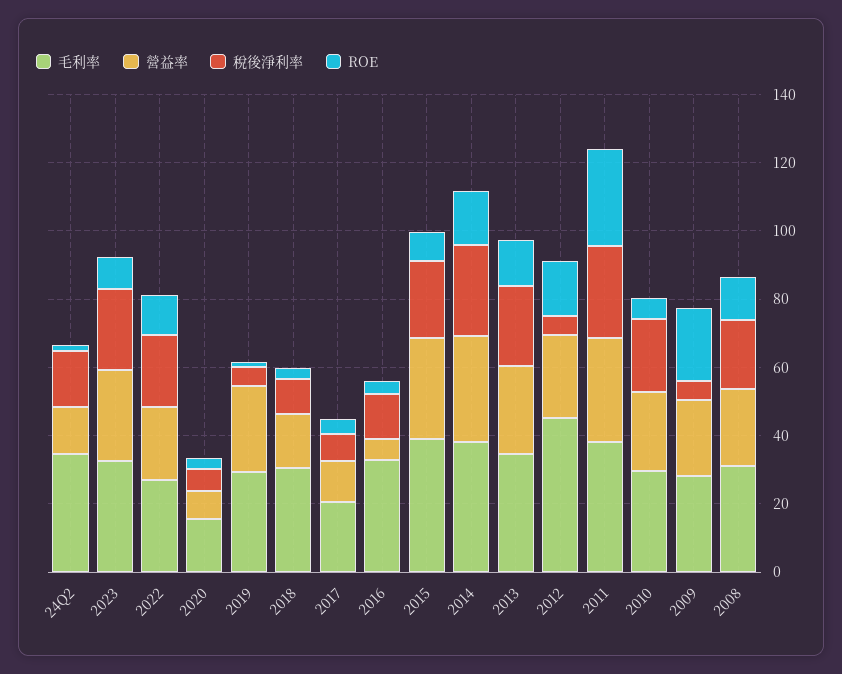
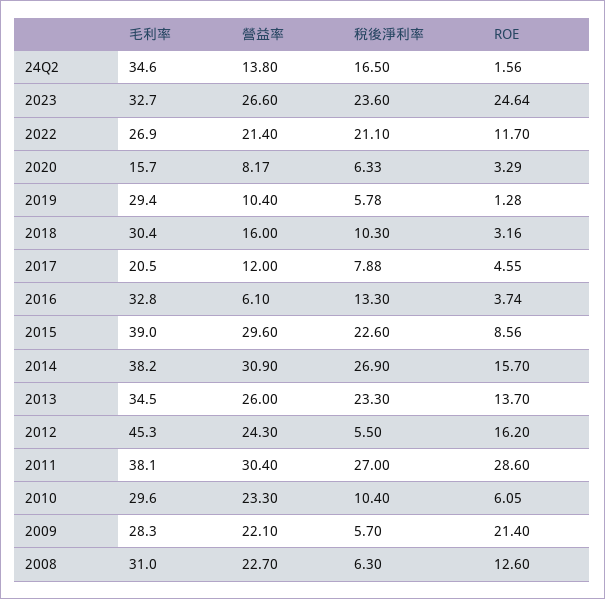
  {
    "毛利率": {
      "24Q2": 34.6,
      "2023": 32.7,
      "2022": 26.9,
      "2020": 15.7,
      "2019": 29.4,
      "2018": 30.4,
      "2017": 20.5,
      "2016": 32.8,
      "2015": 39,
      "2014": 38.2,
      "2013": 34.5,
      "2012": 45.3,
      "2011": 38.1,
      "2010": 29.6,
      "2009": 28.3,
      "2008": 31
    },
    "營益率": {
      "24Q2": 13.8,
      "2023": 26.6,
      "2022": 21.4,
      "2020": 8.17,
-     "2019": 25,
+     "2019": 10.4,
      "2018": 16,
      "2017": 12,
      "2016": 6.1,
      "2015": 29.6,
      "2014": 30.9,
      "2013": 26,
      "2012": 24.3,
      "2011": 30.4,
      "2010": 23.3,
      "2009": 22.1,
      "2008": 22.7
    },
    "稅後淨利率": {
      "24Q2": 16.5,
      "2023": 23.6,
      "2022": 21.1,
      "2020": 6.33,
      "2019": 5.78,
      "2018": 10.3,
      "2017": 7.88,
      "2016": 13.3,
      "2015": 22.6,
      "2014": 26.9,
      "2013": 23.3,
      "2012": 5.5,
      "2011": 27,
-     "2010": 20,
+     "2010": 10.4,
      "2009": 5.7,
-     "2008": 20
+     "2008": 6.3
    },
    "ROE": {
      "24Q2": 1.56,
-     "2023": 10,
+     "2023": 24.64,
      "2022": 11.7,
      "2020": 3.29,
      "2019": 1.28,
      "2018": 3.16,
      "2017": 4.55,
      "2016": 3.74,
      "2015": 8.56,
      "2014": 15.7,
      "2013": 13.7,
      "2012": 16.2,
      "2011": 28.6,
      "2010": 6.05,
      "2009": 21.4,
      "2008": 12.6
    }
  }

